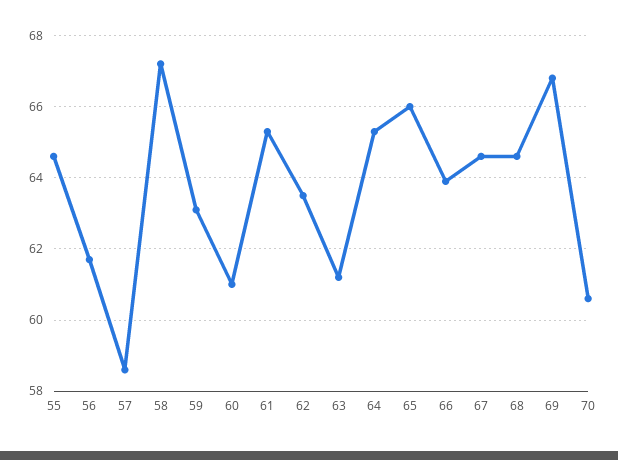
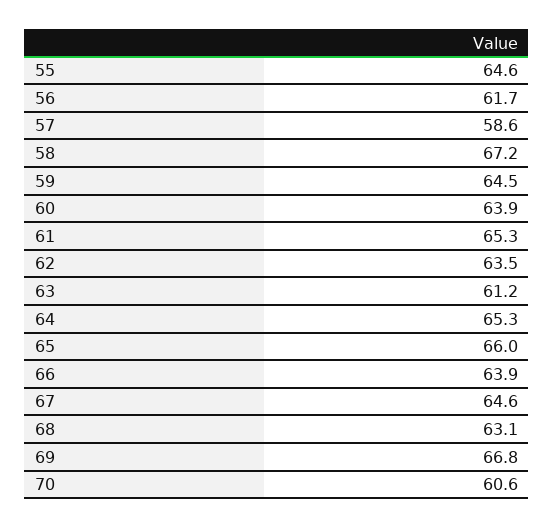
  {
    "55": 64.6,
    "56": 61.7,
    "57": 58.6,
    "58": 67.2,
-   "59": 63,
+   "59": 64.5,
-   "60": 61,
+   "60": 63.9,
    "61": 65.3,
    "62": 63.5,
    "63": 61.2,
    "64": 65.3,
    "65": 66,
    "66": 63.9,
    "67": 64.6,
-   "68": 64.5,
+   "68": 63.1,
    "69": 66.8,
    "70": 60.6
  }

